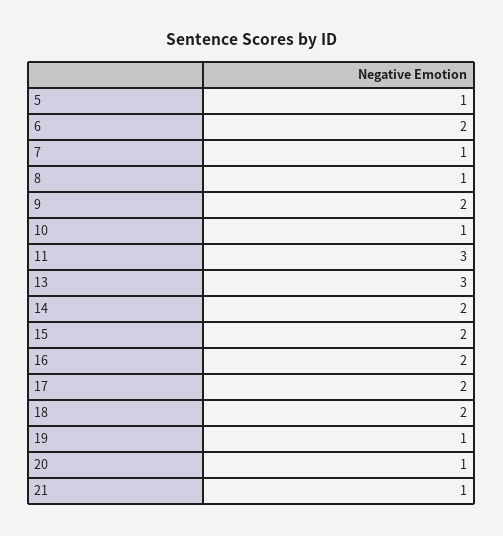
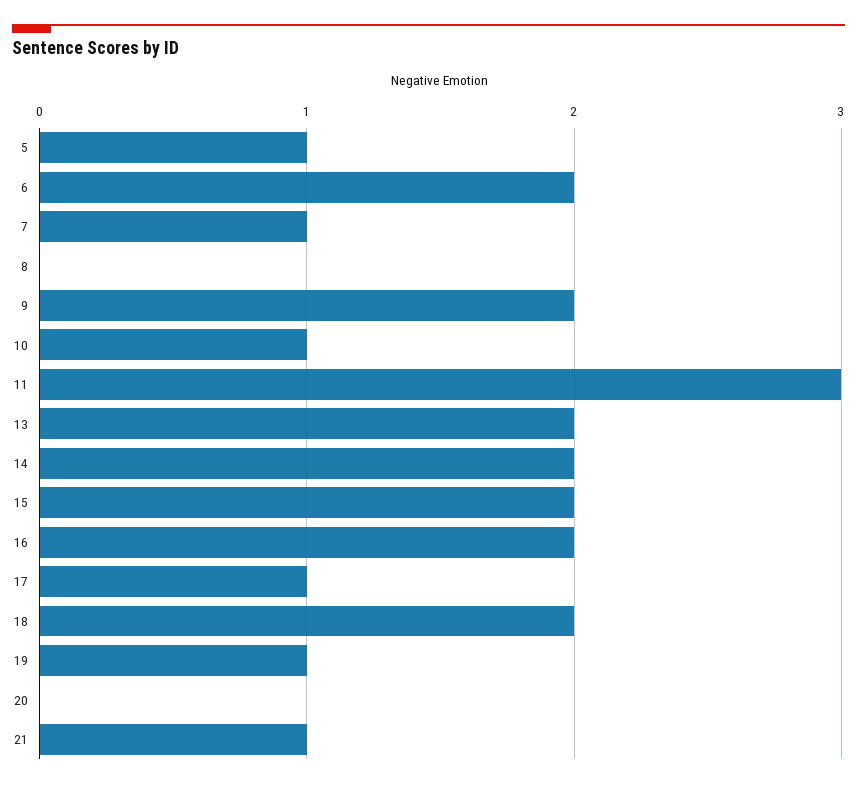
  {
    "5": 1,
    "6": 2,
    "7": 1,
-   "8": 1,
+   "8": 0,
    "9": 2,
    "10": 1,
    "11": 3,
-   "13": 3,
+   "13": 2,
    "14": 2,
    "15": 2,
    "16": 2,
-   "17": 2,
+   "17": 1,
    "18": 2,
    "19": 1,
-   "20": 1,
+   "20": 0,
    "21": 1
  }

